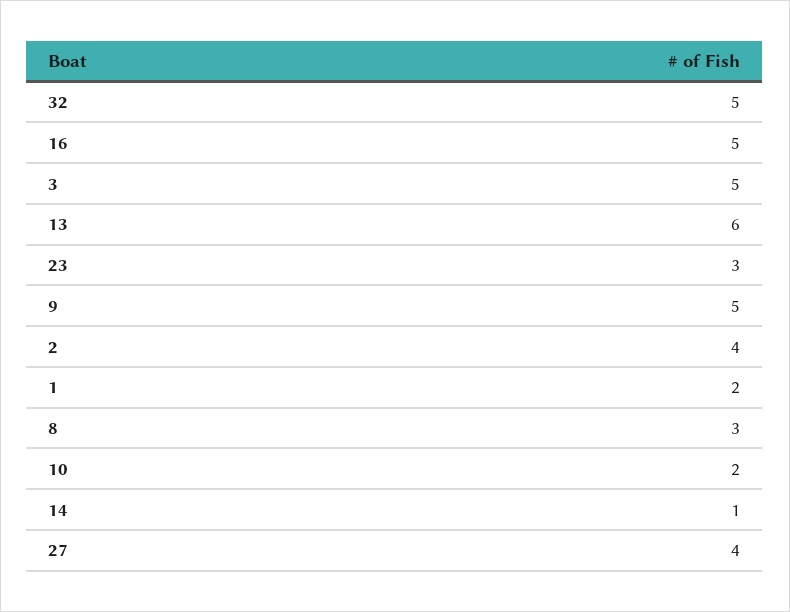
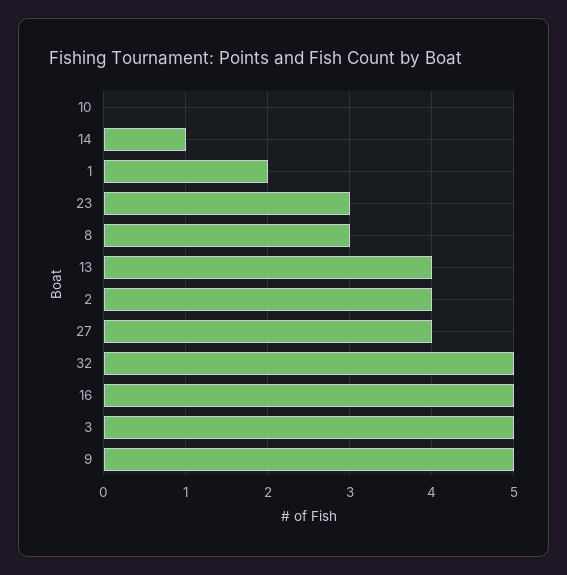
  {
    "32": 5,
    "16": 5,
    "3": 5,
-   "13": 6,
+   "13": 4,
    "23": 3,
    "9": 5,
    "2": 4,
    "1": 2,
    "8": 3,
-   "10": 2,
+   "10": 0,
    "14": 1,
    "27": 4
  }

